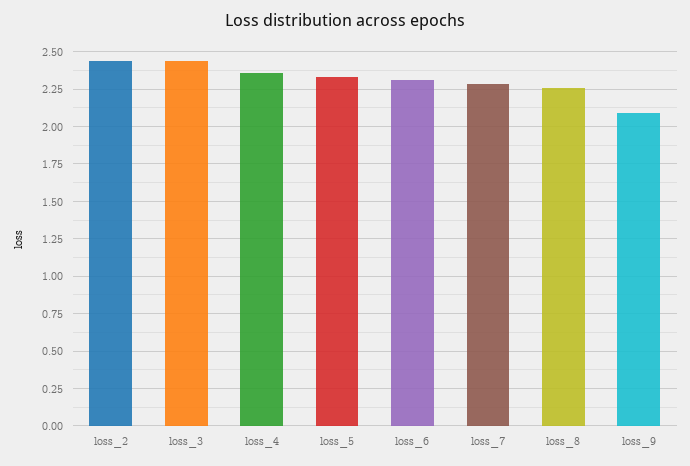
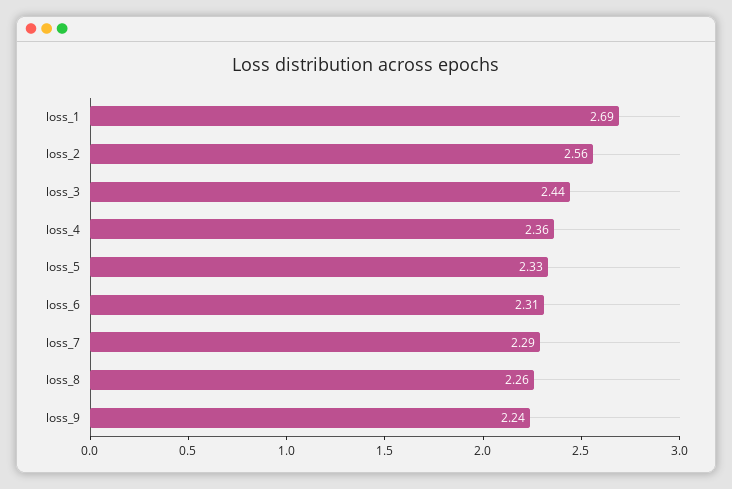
  {
-   "loss_2": 2.45,
+   "loss_2": 2.56,
    "loss_3": 2.44,
    "loss_4": 2.36,
    "loss_5": 2.33,
    "loss_6": 2.31,
    "loss_7": 2.29,
    "loss_8": 2.26,
-   "loss_9": 2.1
+   "loss_9": 2.24,
+   "loss_1": 2.69
  }

